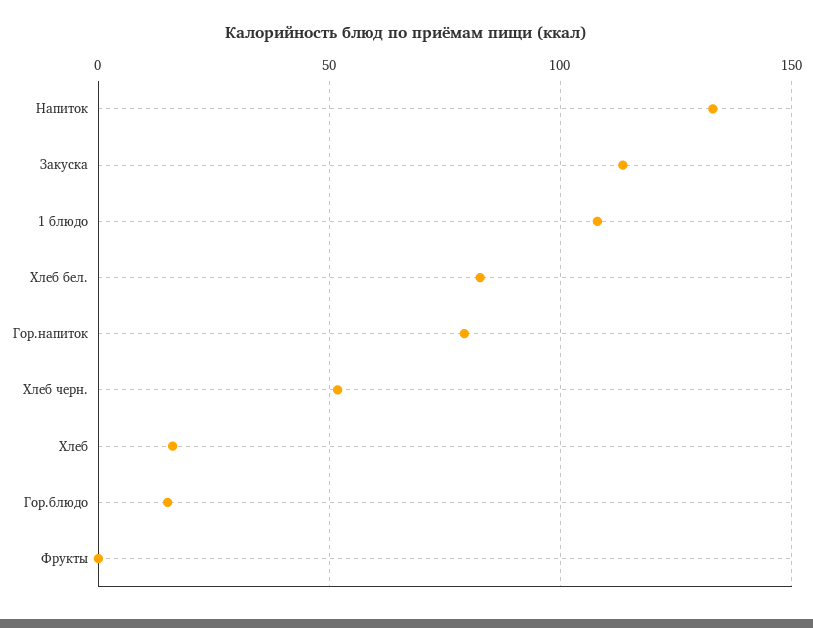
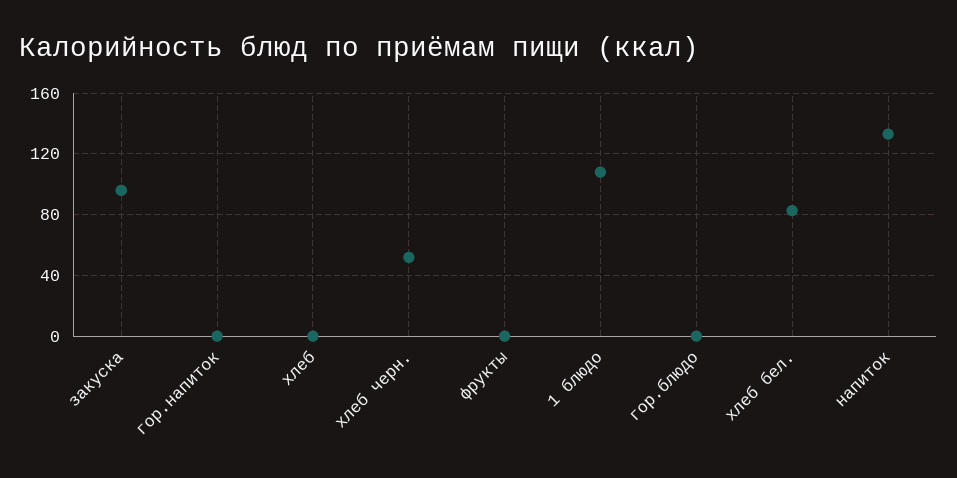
  {
    "Напиток": 135,
-   "Закуска": 115,
+   "Закуска": 95,
    "1 блюдо": 110,
    "Хлеб бел.": 85,
-   "Гор.напиток": 80,
+   "Гор.напиток": 0,
    "Хлеб черн.": 50,
-   "Хлеб": 15,
+   "Хлеб": 0,
-   "Гор.блюдо": 15,
+   "Гор.блюдо": 0,
    "Фрукты": 0
  }

